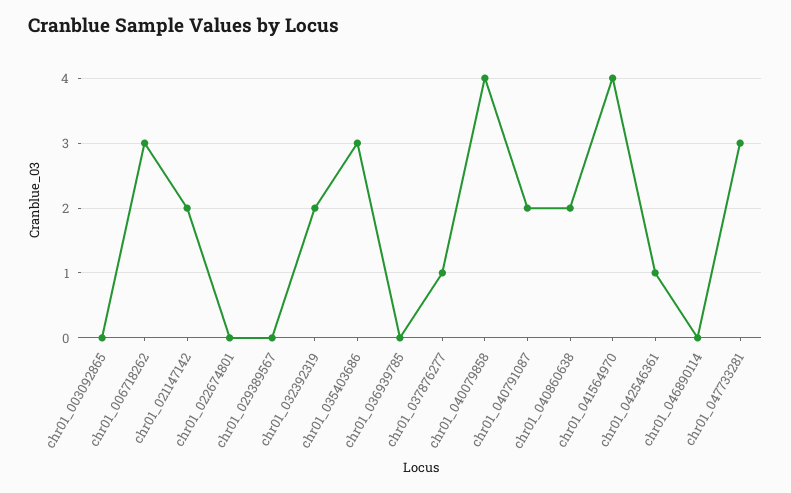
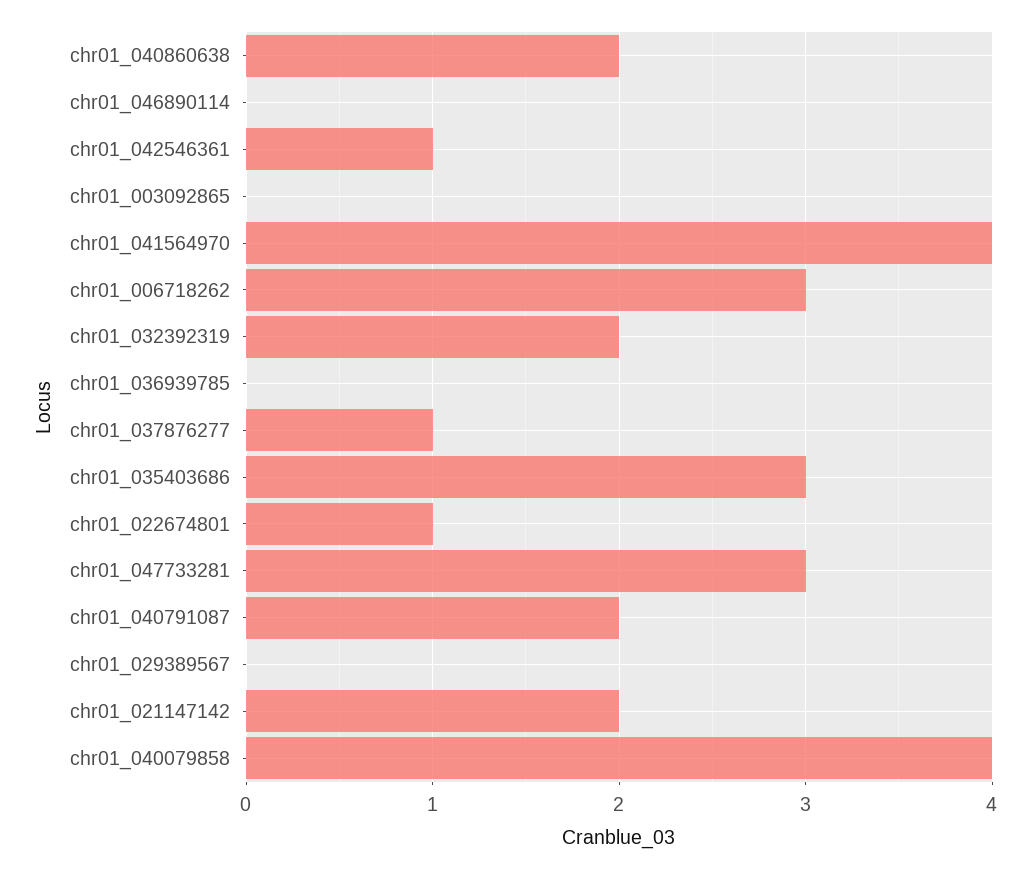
  {
    "chr01_003092865": 0,
    "chr01_006718262": 3,
    "chr01_021147142": 2,
-   "chr01_022674801": 0,
+   "chr01_022674801": 1,
    "chr01_029389567": 0,
    "chr01_032392319": 2,
    "chr01_035403686": 3,
    "chr01_036939785": 0,
    "chr01_037876277": 1,
    "chr01_040079858": 4,
    "chr01_040791087": 2,
    "chr01_040860638": 2,
    "chr01_041564970": 4,
    "chr01_042546361": 1,
    "chr01_046890114": 0,
    "chr01_047733281": 3
  }

